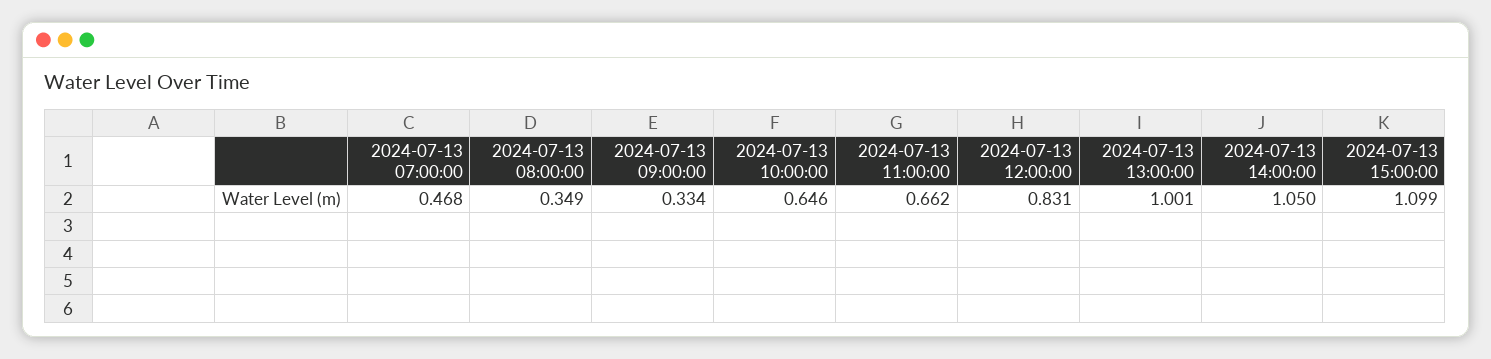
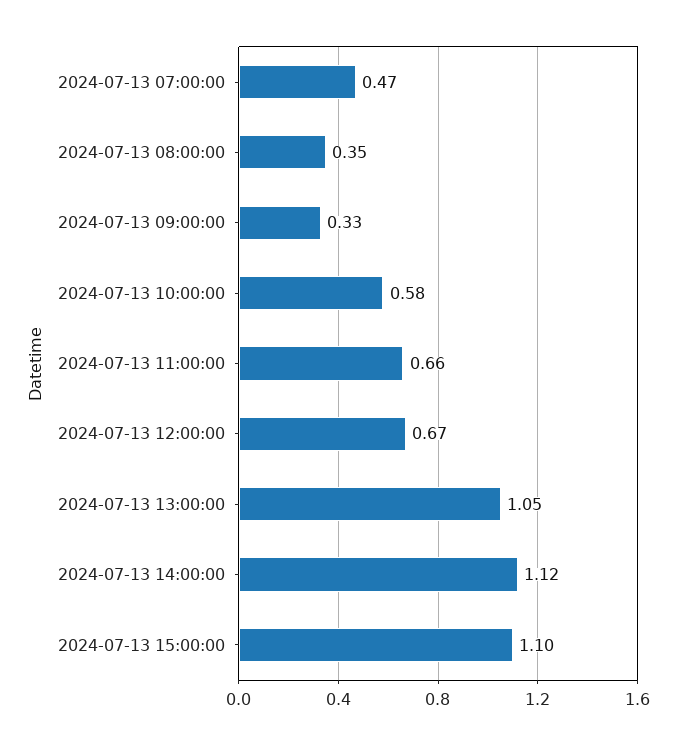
  {
    "2024-07-13 07:00:00": 0.468,
    "2024-07-13 08:00:00": 0.349,
    "2024-07-13 09:00:00": 0.334,
-   "2024-07-13 10:00:00": 0.646,
+   "2024-07-13 10:00:00": 0.58,
    "2024-07-13 11:00:00": 0.662,
-   "2024-07-13 12:00:00": 0.831,
+   "2024-07-13 12:00:00": 0.67,
-   "2024-07-13 13:00:00": 1.001,
+   "2024-07-13 13:00:00": 1.05,
-   "2024-07-13 14:00:00": 1.05,
+   "2024-07-13 14:00:00": 1.12,
    "2024-07-13 15:00:00": 1.099
  }

